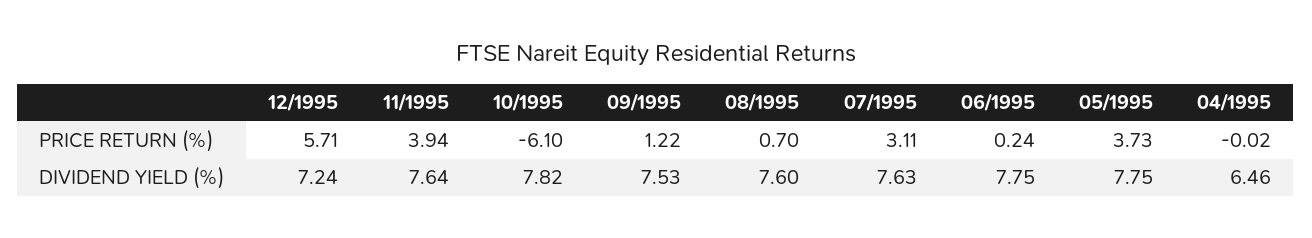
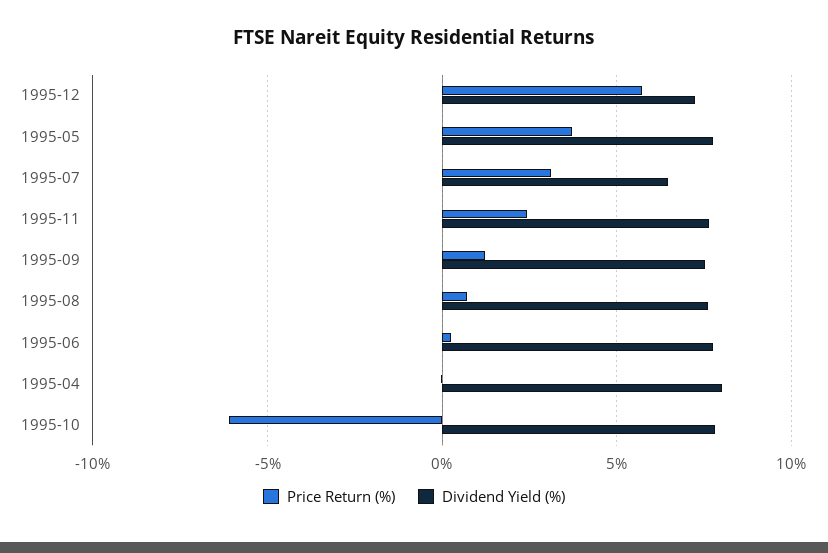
  {
    "PRICE RETURN (%)": {
      "12/1995": 5.71,
-     "11/1995": 3.94,
+     "11/1995": 2.5,
      "10/1995": -6.1,
      "09/1995": 1.22,
      "08/1995": 0.7,
      "07/1995": 3.11,
      "06/1995": 0.24,
      "05/1995": 3.73,
      "04/1995": -0.02
    },
    "DIVIDEND YIELD (%)": {
      "12/1995": 7.24,
      "11/1995": 7.64,
      "10/1995": 7.82,
      "09/1995": 7.53,
      "08/1995": 7.6,
-     "07/1995": 7.63,
+     "07/1995": 6.5,
      "06/1995": 7.75,
      "05/1995": 7.75,
-     "04/1995": 6.46
+     "04/1995": 8
    }
  }

